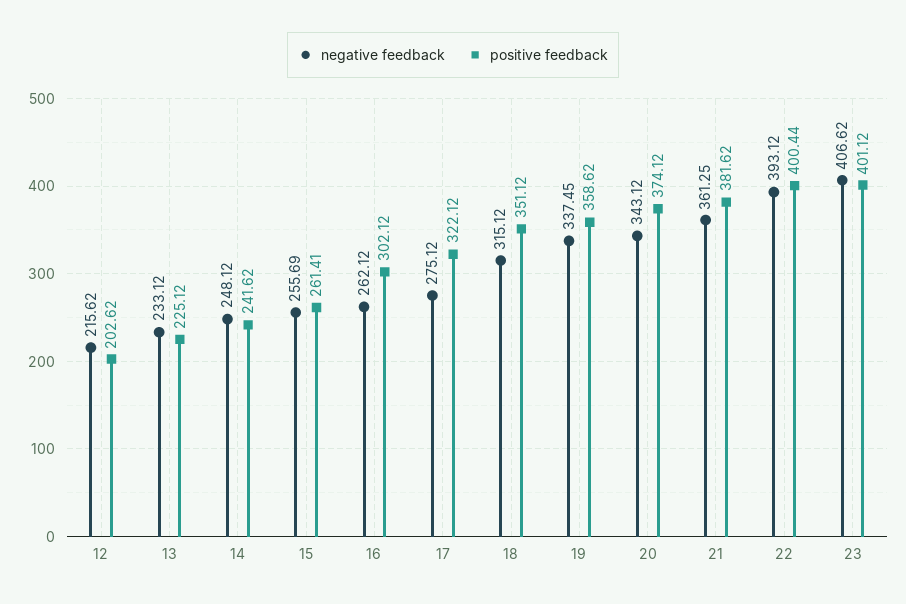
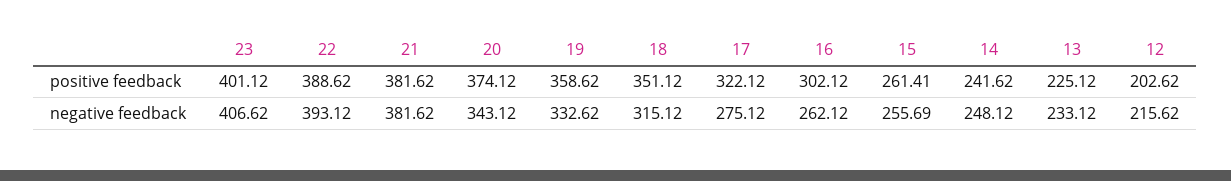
  {
    "negative feedback": {
      "12": 215.62,
      "13": 233.12,
      "14": 248.12,
      "15": 255.69,
      "16": 262.12,
      "17": 275.12,
      "18": 315.12,
-     "19": 337.45,
+     "19": 332.62,
      "20": 343.12,
-     "21": 361.25,
+     "21": 381.62,
      "22": 393.12,
      "23": 406.62
    },
    "positive feedback": {
      "12": 202.62,
      "13": 225.12,
      "14": 241.62,
      "15": 261.41,
      "16": 302.12,
      "17": 322.12,
      "18": 351.12,
      "19": 358.62,
      "20": 374.12,
      "21": 381.62,
-     "22": 400.44,
+     "22": 388.62,
      "23": 401.12
    }
  }

